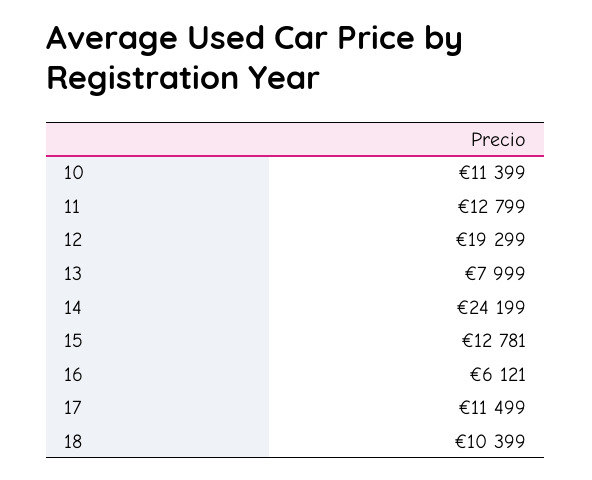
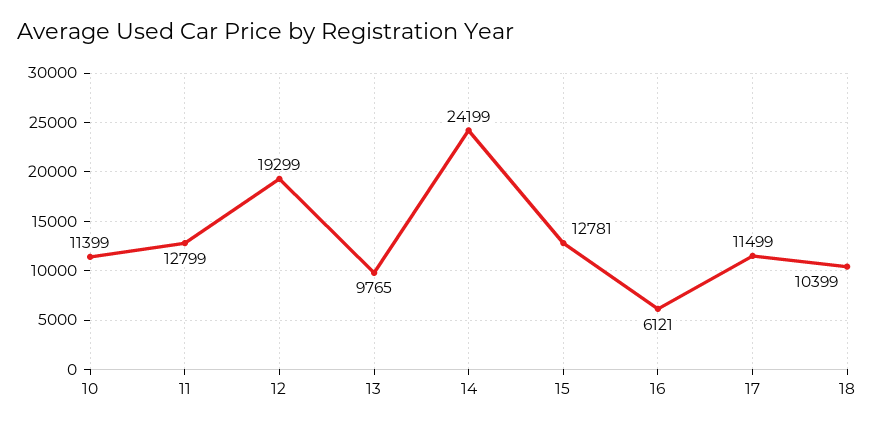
  {
    "10": 11399,
    "11": 12799,
    "12": 19299,
-   "13": 7999,
+   "13": 9765,
    "14": 24199,
    "15": 12781,
    "16": 6121,
    "17": 11499,
    "18": 10399
  }

